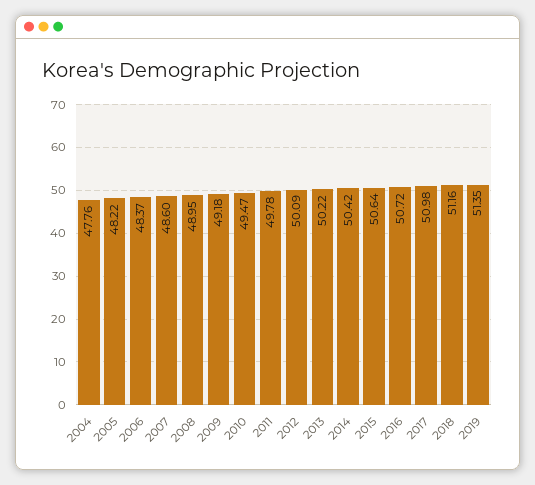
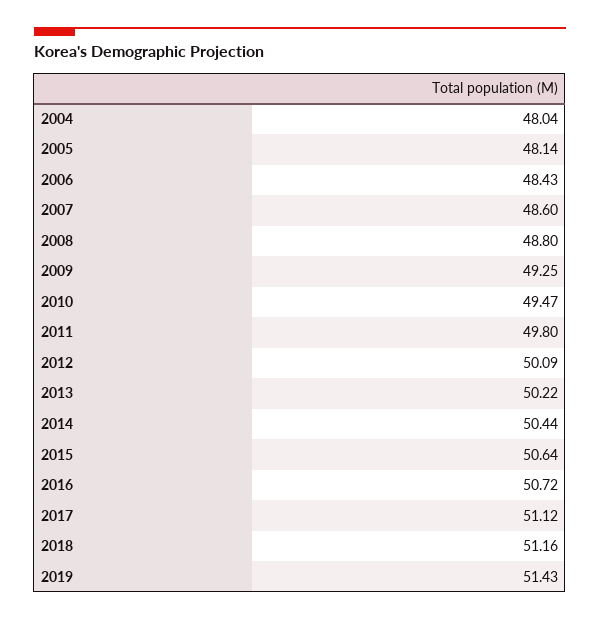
  {
-   "2004": 47.76,
+   "2004": 48.04,
-   "2005": 48.22,
+   "2005": 48.14,
-   "2006": 48.37,
+   "2006": 48.43,
    "2007": 48.6,
-   "2008": 48.95,
+   "2008": 48.8,
-   "2009": 49.18,
+   "2009": 49.25,
    "2010": 49.47,
-   "2011": 49.78,
+   "2011": 49.8,
    "2012": 50.09,
    "2013": 50.22,
-   "2014": 50.42,
+   "2014": 50.44,
    "2015": 50.64,
    "2016": 50.72,
-   "2017": 50.98,
+   "2017": 51.12,
    "2018": 51.16,
-   "2019": 51.35
+   "2019": 51.43
  }

